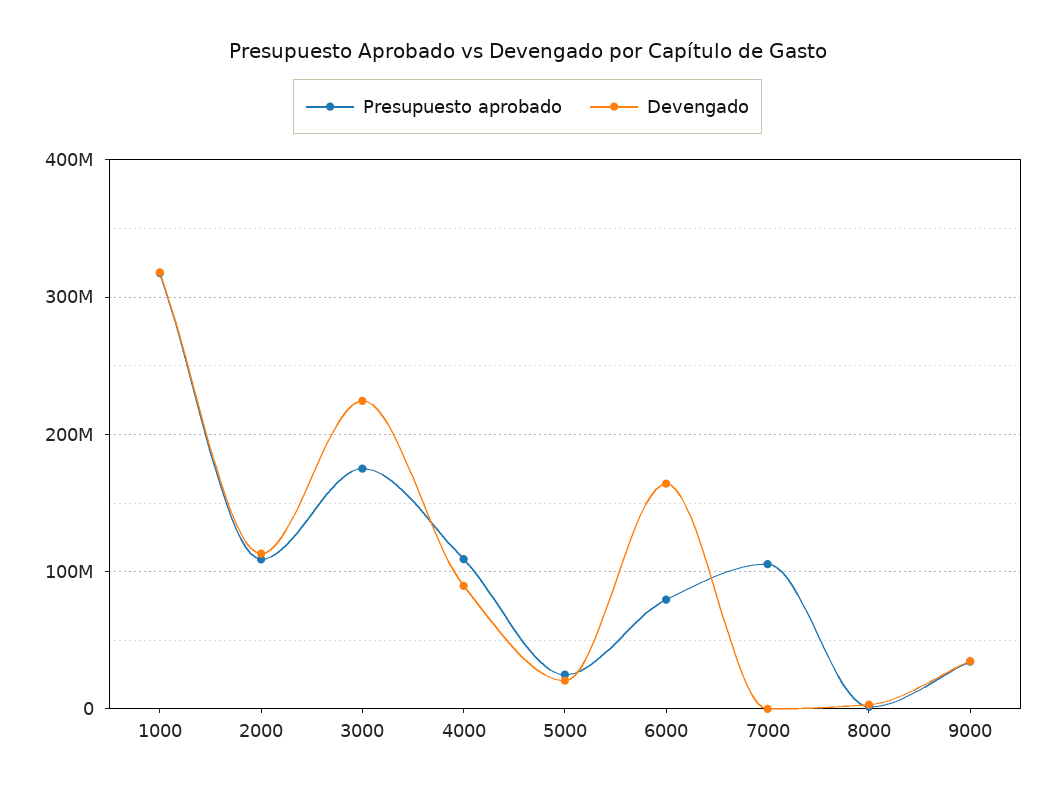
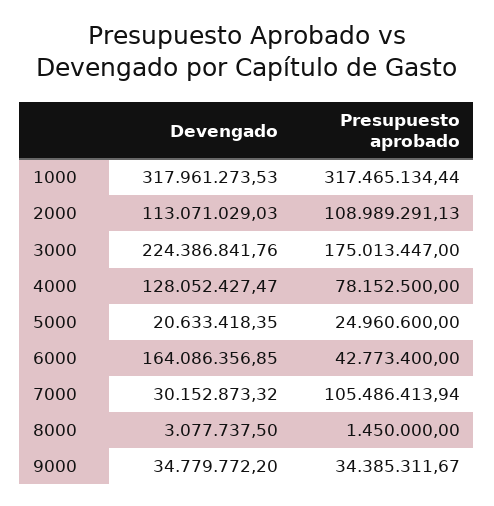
  {
    "Presupuesto aprobado": {
      "1000": 317465134.44,
      "2000": 108989291.13,
      "3000": 175013447,
-     "4000": 110000000,
+     "4000": 78152500,
      "5000": 24960600,
-     "6000": 80000000,
+     "6000": 42773400,
      "7000": 105486413.94,
      "8000": 1450000,
      "9000": 34385311.67
    },
    "Devengado": {
      "1000": 317961273.53,
      "2000": 113071029.03,
      "3000": 224386841.76,
-     "4000": 90000000,
+     "4000": 128052427.47,
      "5000": 20633418.35,
      "6000": 164086356.85,
-     "7000": 0,
+     "7000": 30152873.32,
      "8000": 3077737.5,
      "9000": 34779772.2
    }
  }

